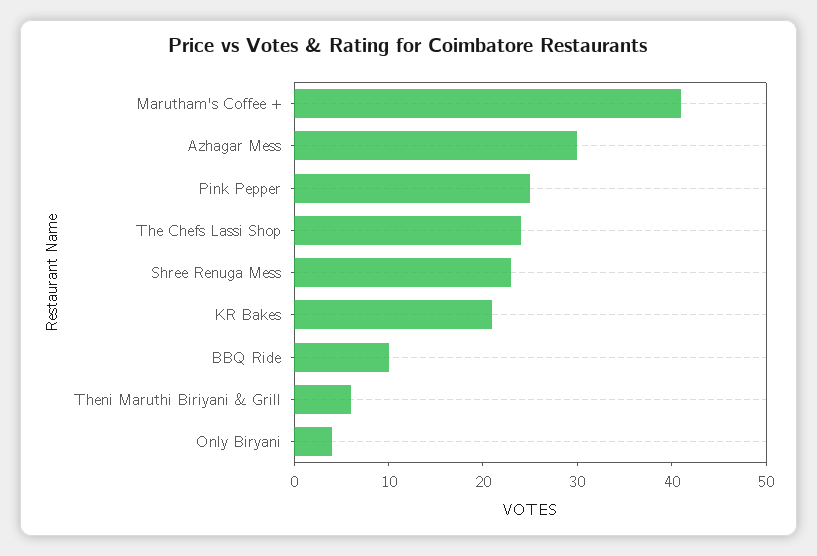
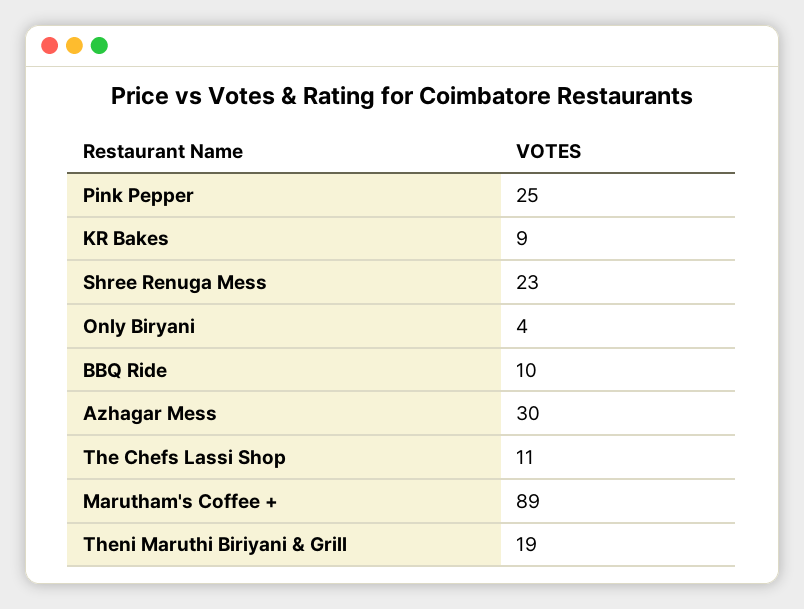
  {
-   "Marutham's Coffee +": 41,
+   "Marutham's Coffee +": 89,
    "Azhagar Mess": 30,
    "Pink Pepper": 25,
-   "The Chefs Lassi Shop": 24,
+   "The Chefs Lassi Shop": 11,
    "Shree Renuga Mess": 23,
-   "KR Bakes": 21,
+   "KR Bakes": 9,
    "BBQ Ride": 10,
-   "Theni Maruthi Biriyani & Grill": 6,
+   "Theni Maruthi Biriyani & Grill": 19,
    "Only Biryani": 4
  }

